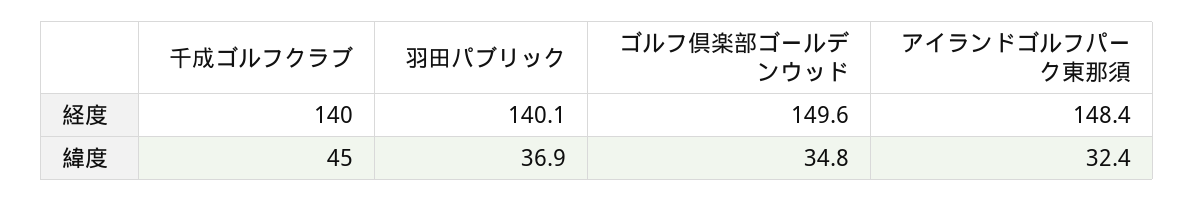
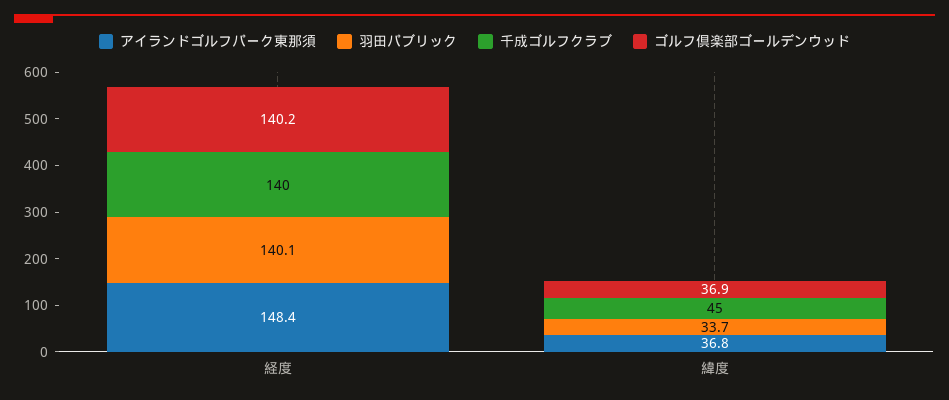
  {
    "千成ゴルフクラブ": {
      "経度": 140,
      "緯度": 45
    },
    "羽田パブリック": {
      "経度": 140.1,
-     "緯度": 36.9
+     "緯度": 33.7
    },
    "ゴルフ倶楽部ゴールデンウッド": {
-     "経度": 149.6,
+     "経度": 140.2,
-     "緯度": 34.8
+     "緯度": 36.9
    },
    "アイランドゴルフパーク東那須": {
      "経度": 148.4,
-     "緯度": 32.4
+     "緯度": 36.8
    }
  }

